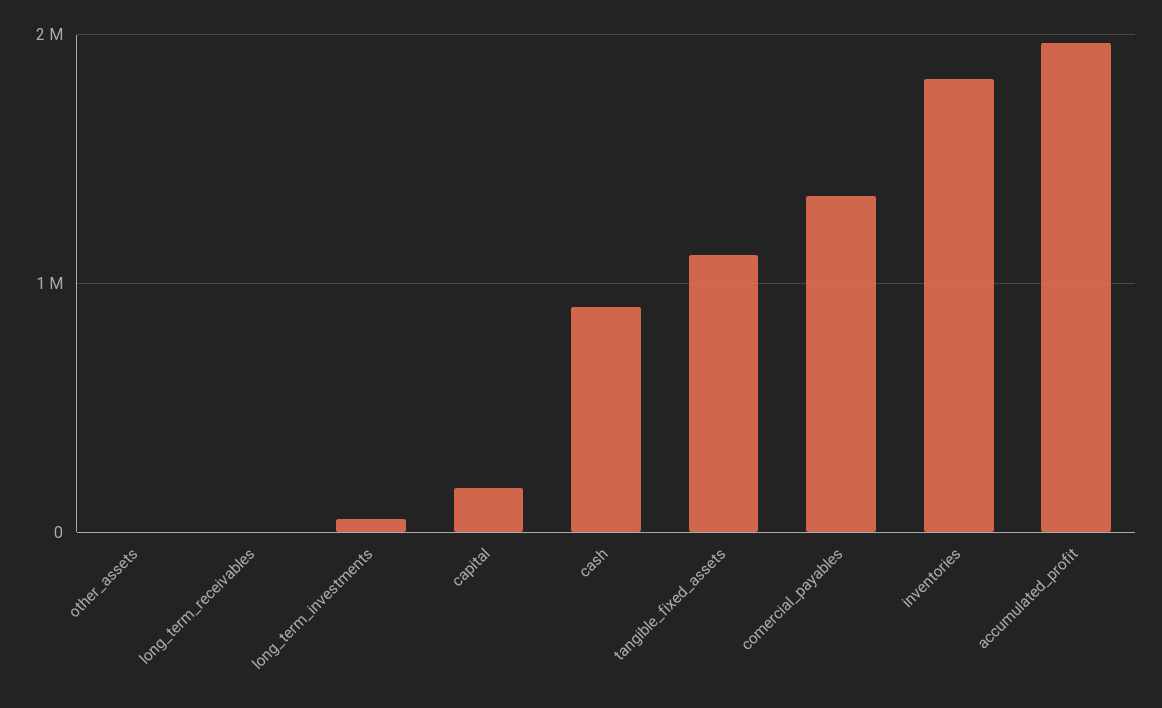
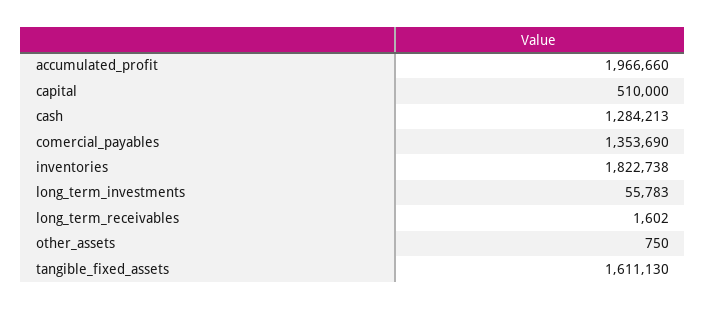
  {
    "other_assets": 750,
    "long_term_receivables": 1602,
    "long_term_investments": 55783,
-   "capital": 200000,
+   "capital": 510000,
-   "cash": 900000,
+   "cash": 1284213,
-   "tangible_fixed_assets": 1100000,
+   "tangible_fixed_assets": 1611130,
    "comercial_payables": 1353690,
    "inventories": 1822738,
    "accumulated_profit": 1966660
  }

